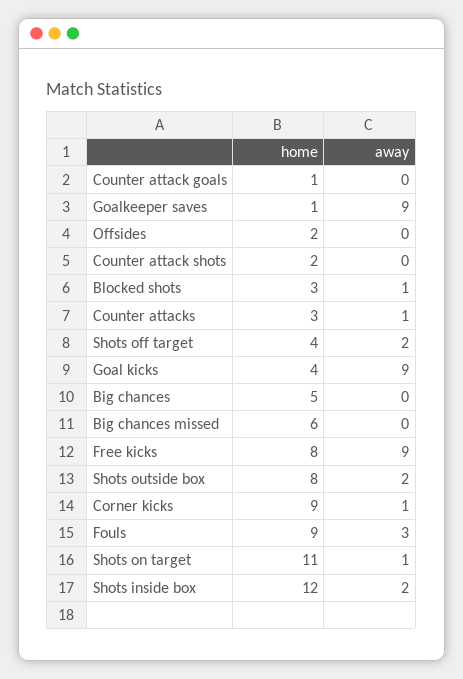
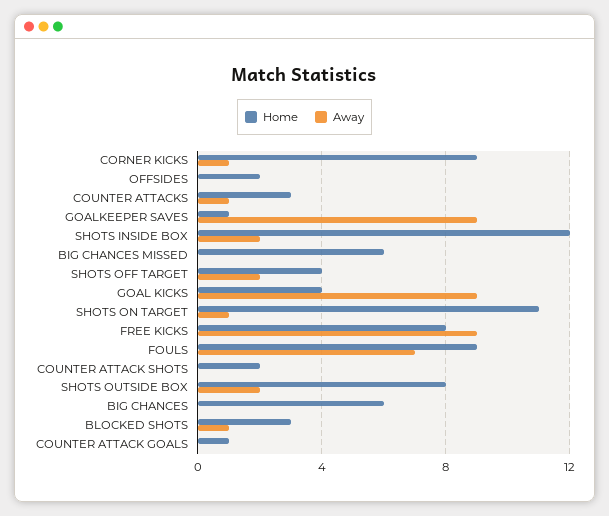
  {
    "home": {
      "Counter attack goals": 1,
      "Goalkeeper saves": 1,
      "Offsides": 2,
      "Counter attack shots": 2,
      "Blocked shots": 3,
      "Counter attacks": 3,
      "Shots off target": 4,
      "Goal kicks": 4,
-     "Big chances": 5,
+     "Big chances": 6,
      "Big chances missed": 6,
      "Free kicks": 8,
      "Shots outside box": 8,
      "Corner kicks": 9,
      "Fouls": 9,
      "Shots on target": 11,
      "Shots inside box": 12
    },
    "away": {
      "Counter attack goals": 0,
      "Goalkeeper saves": 9,
      "Offsides": 0,
      "Counter attack shots": 0,
      "Blocked shots": 1,
      "Counter attacks": 1,
      "Shots off target": 2,
      "Goal kicks": 9,
      "Big chances": 0,
      "Big chances missed": 0,
      "Free kicks": 9,
      "Shots outside box": 2,
      "Corner kicks": 1,
-     "Fouls": 3,
+     "Fouls": 7,
      "Shots on target": 1,
      "Shots inside box": 2
    }
  }

